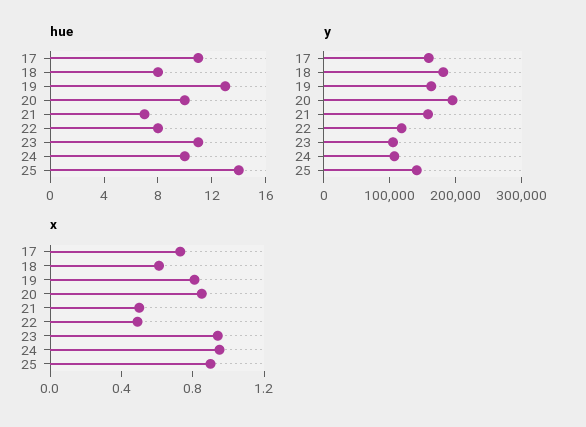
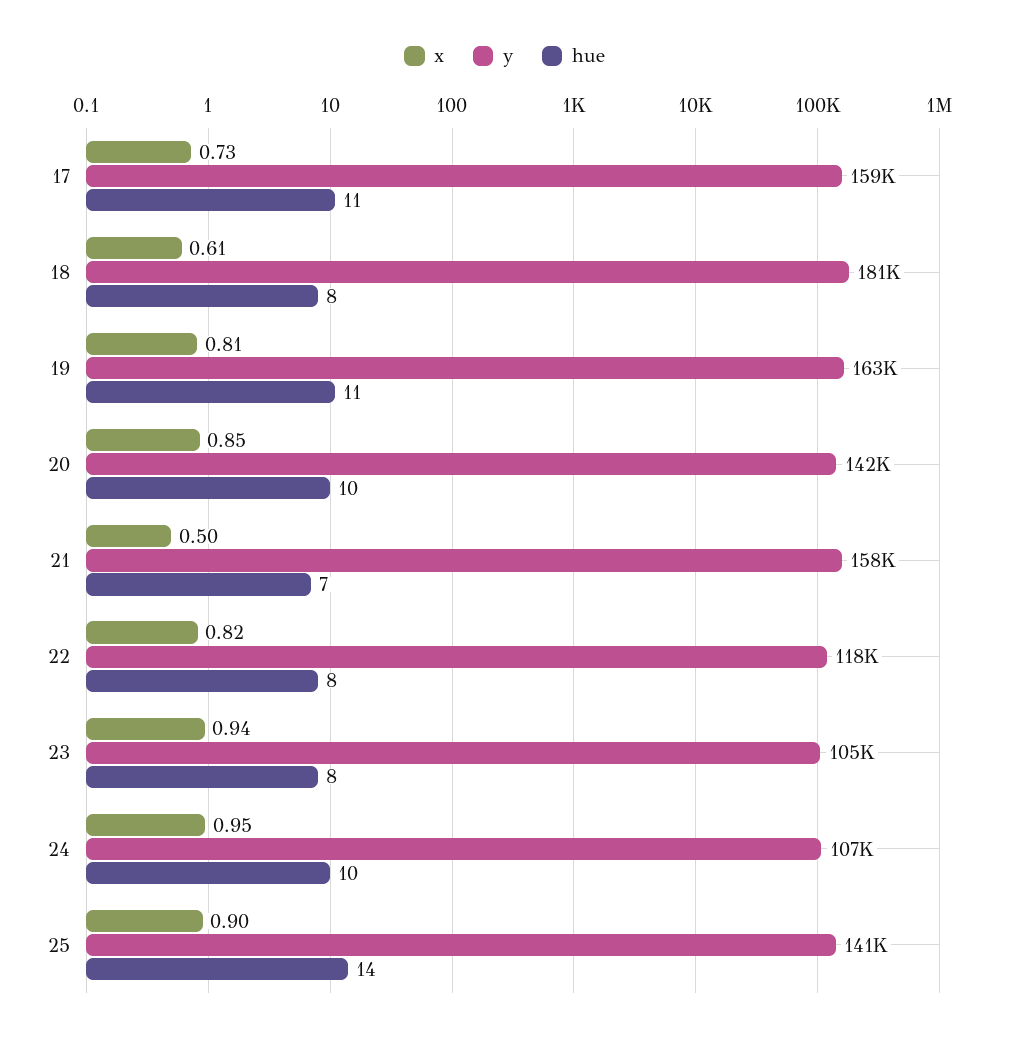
  {
    "hue": {
      "17": 11,
      "18": 8,
-     "19": 13,
+     "19": 11,
      "20": 10,
      "21": 7,
      "22": 8,
-     "23": 11,
+     "23": 8,
      "24": 10,
      "25": 14
    },
    "y": {
      "17": 159000,
      "18": 181000,
      "19": 163000,
-     "20": 200000,
+     "20": 142000,
      "21": 158000,
      "22": 118000,
      "23": 105000,
      "24": 107000,
      "25": 141000
    },
    "x": {
      "17": 0.73,
      "18": 0.61,
      "19": 0.81,
      "20": 0.85,
      "21": 0.5,
-     "22": 0.5,
+     "22": 0.82,
      "23": 0.94,
      "24": 0.95,
      "25": 0.9
    }
  }

